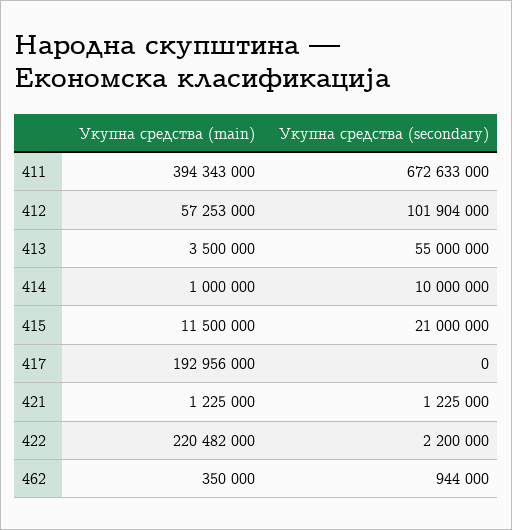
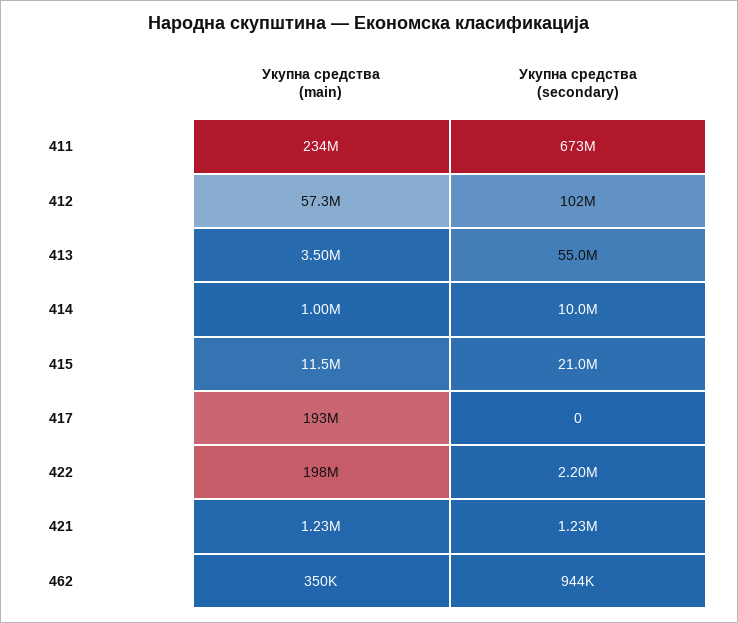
  {
    "Укупна средства (main)": {
-     "411": 394343000,
+     "411": 234000000,
      "412": 57253000,
      "413": 3500000,
      "414": 1000000,
      "415": 11500000,
      "417": 192956000,
      "421": 1225000,
-     "422": 220482000,
+     "422": 198000000,
      "462": 350000
    },
    "Укупна средства (secondary)": {
      "411": 672633000,
      "412": 101904000,
      "413": 55000000,
      "414": 10000000,
      "415": 21000000,
      "417": 0,
      "421": 1225000,
      "422": 2200000,
      "462": 944000
    }
  }

